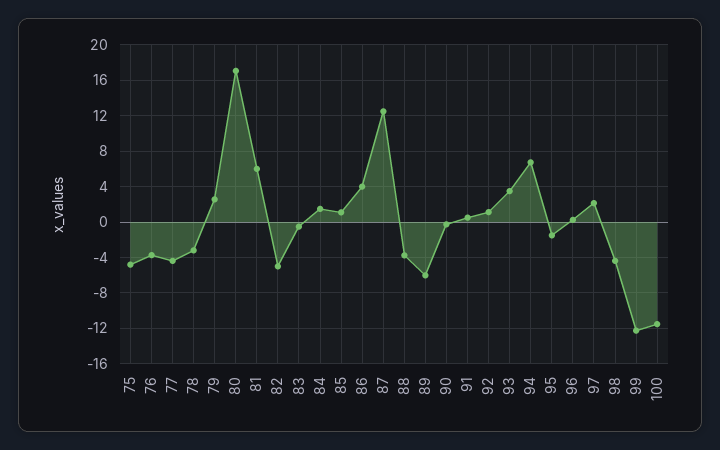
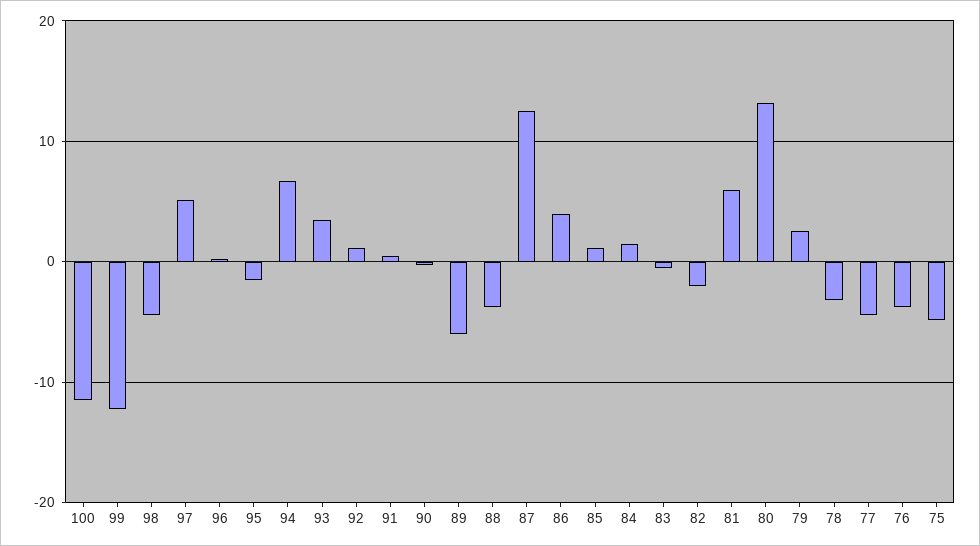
  {
    "75": -5,
    "76": -4,
    "77": -4,
    "78": -3,
    "79": 3,
-   "80": 17,
+   "80": 13,
    "81": 6,
-   "82": -5,
+   "82": -2,
    "83": -1,
    "84": 2,
    "85": 1,
    "86": 4,
    "87": 13,
    "88": -4,
    "89": -6,
    "90": 0,
    "91": 1,
    "92": 1,
    "93": 4,
    "94": 7,
    "95": -2,
    "96": 0,
-   "97": 2,
+   "97": 5,
    "98": -4,
    "99": -12,
    "100": -12
  }

